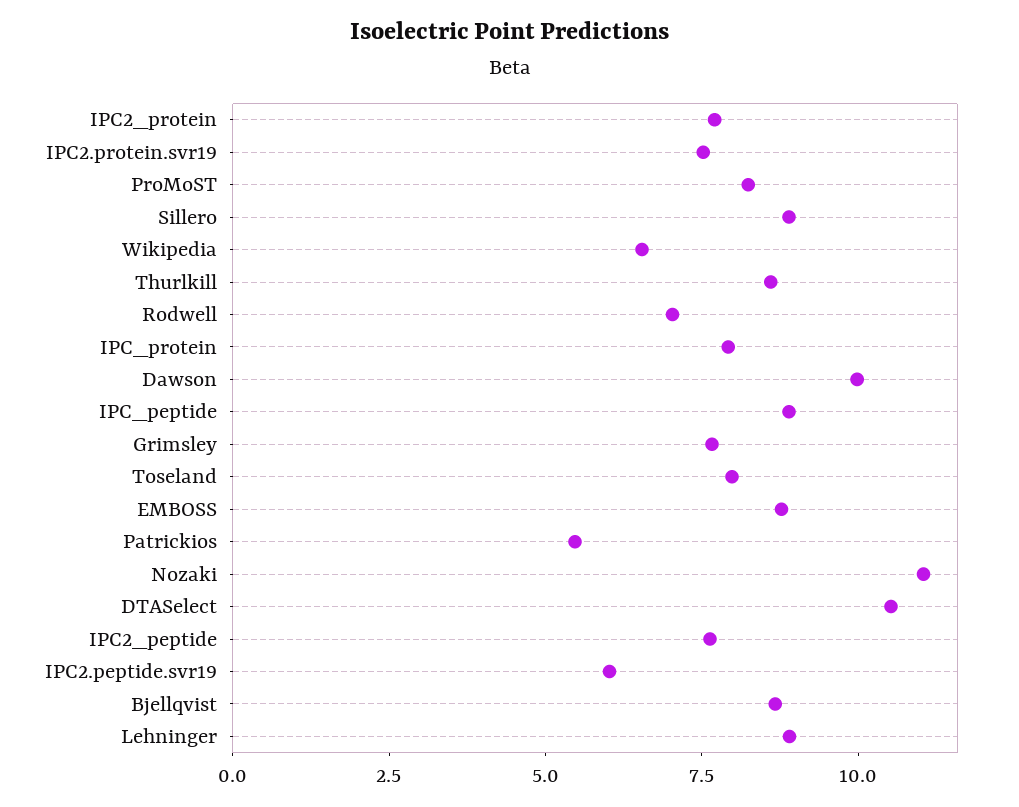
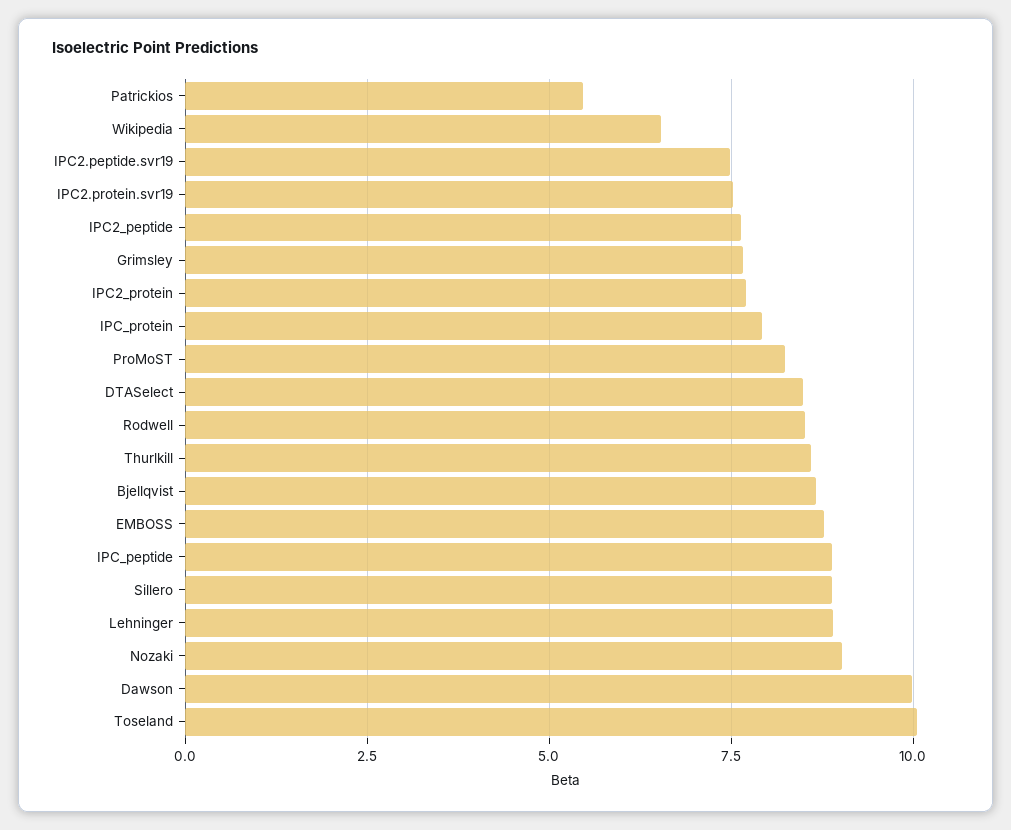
  {
    "IPC2_protein": 7.75,
    "IPC2.protein.svr19": 7.5,
    "ProMoST": 8.25,
    "Sillero": 9,
    "Wikipedia": 6.5,
    "Thurlkill": 8.5,
-   "Rodwell": 7,
+   "Rodwell": 8.5,
    "IPC_protein": 8,
    "Dawson": 10,
    "IPC_peptide": 9,
    "Grimsley": 7.75,
-   "Toseland": 8,
+   "Toseland": 10,
    "EMBOSS": 8.75,
    "Patrickios": 5.5,
-   "Nozaki": 11,
+   "Nozaki": 9,
-   "DTASelect": 10.5,
+   "DTASelect": 8.5,
    "IPC2_peptide": 7.75,
-   "IPC2.peptide.svr19": 6,
+   "IPC2.peptide.svr19": 7.5,
    "Bjellqvist": 8.75,
    "Lehninger": 9
  }

